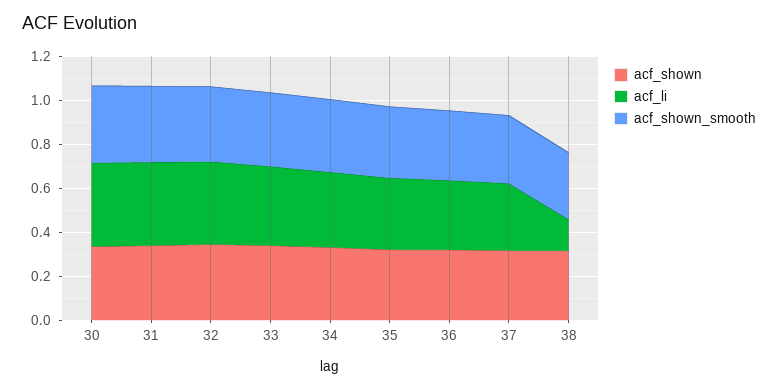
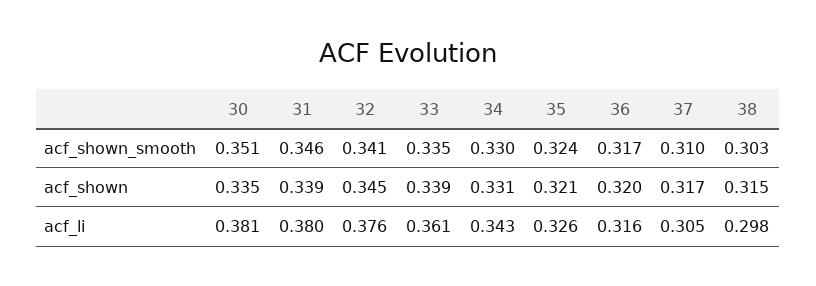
  {
    "acf_shown": {
      "30": 0.335,
      "31": 0.339,
      "32": 0.345,
      "33": 0.339,
      "34": 0.331,
      "35": 0.321,
      "36": 0.32,
      "37": 0.317,
      "38": 0.315
    },
    "acf_li": {
      "30": 0.381,
      "31": 0.38,
      "32": 0.376,
      "33": 0.361,
      "34": 0.343,
      "35": 0.326,
      "36": 0.316,
      "37": 0.305,
-     "38": 0.15
+     "38": 0.298
    },
    "acf_shown_smooth": {
      "30": 0.351,
      "31": 0.346,
      "32": 0.341,
      "33": 0.335,
      "34": 0.33,
      "35": 0.324,
      "36": 0.317,
      "37": 0.31,
      "38": 0.303
    }
  }

